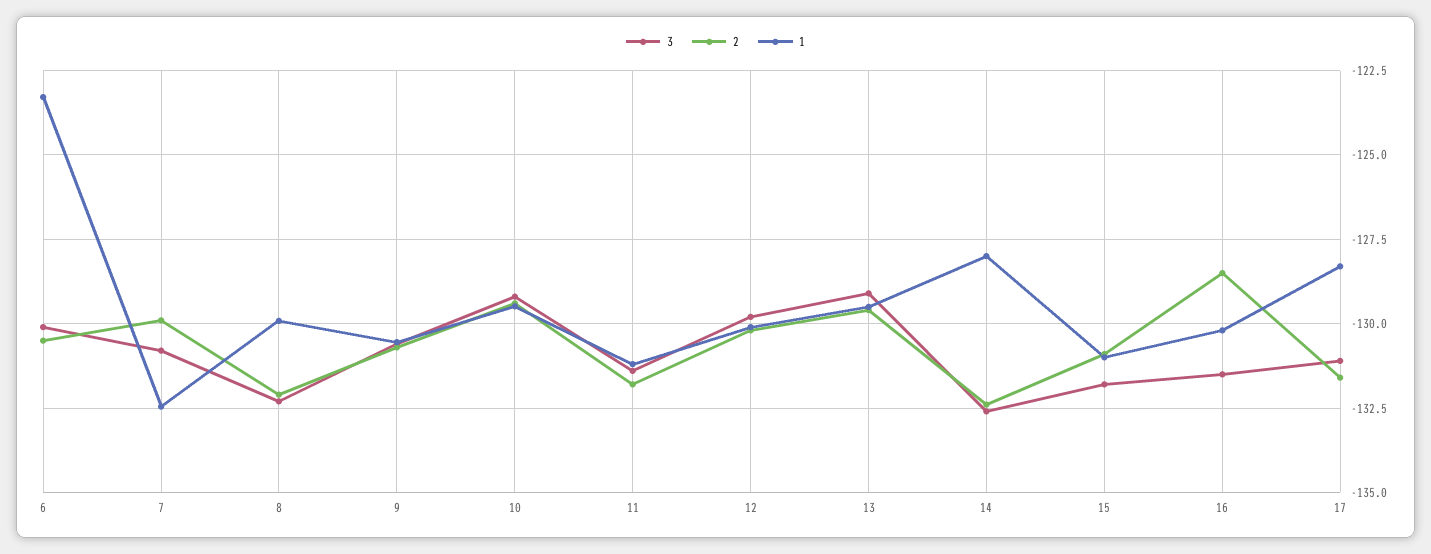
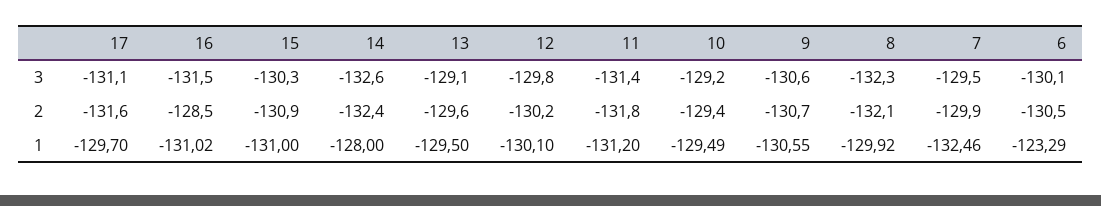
  {
    "3": {
      "6": -130.1,
-     "7": -130.75,
+     "7": -129.5,
      "8": -132.3,
      "9": -130.6,
      "10": -129.2,
      "11": -131.4,
      "12": -129.8,
      "13": -129.1,
      "14": -132.6,
-     "15": -131.75,
+     "15": -130.3,
      "16": -131.5,
      "17": -131.1
    },
    "2": {
      "6": -130.5,
      "7": -129.9,
      "8": -132.1,
      "9": -130.7,
      "10": -129.4,
      "11": -131.8,
      "12": -130.2,
      "13": -129.6,
      "14": -132.4,
      "15": -130.9,
      "16": -128.5,
      "17": -131.6
    },
    "1": {
      "6": -123.29,
      "7": -132.46,
      "8": -129.92,
      "9": -130.55,
      "10": -129.49,
      "11": -131.2,
      "12": -130.1,
      "13": -129.5,
      "14": -128,
      "15": -131,
-     "16": -130.25,
+     "16": -131.02,
-     "17": -128.25
+     "17": -129.7
    }
  }

